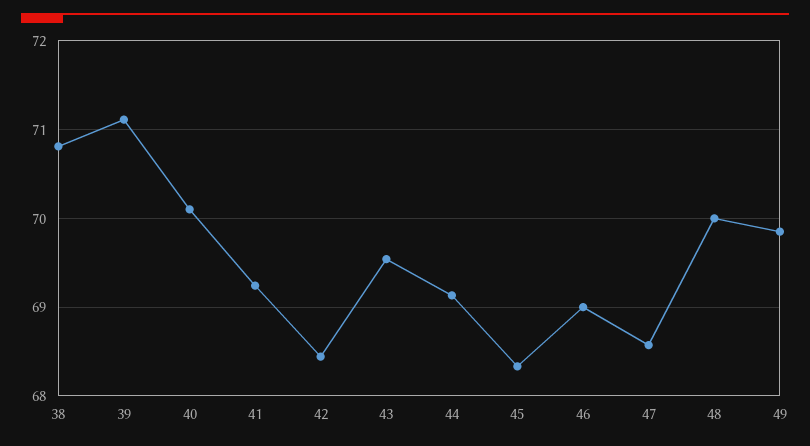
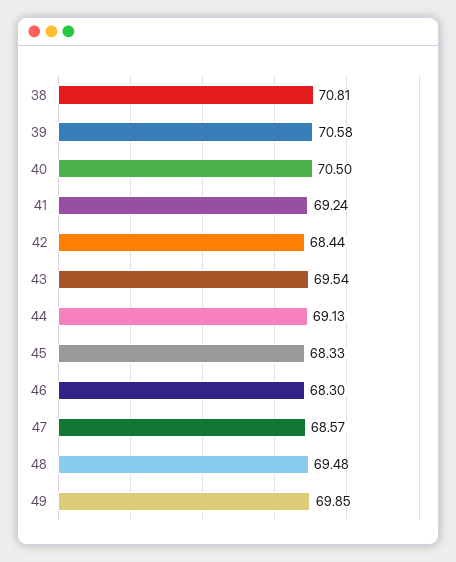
  {
    "38": 70.81,
-   "39": 71.1,
+   "39": 70.58,
-   "40": 70.1,
+   "40": 70.5,
    "41": 69.24,
    "42": 68.44,
    "43": 69.54,
    "44": 69.13,
    "45": 68.33,
-   "46": 69,
+   "46": 68.3,
    "47": 68.57,
-   "48": 70,
+   "48": 69.48,
    "49": 69.85
  }

